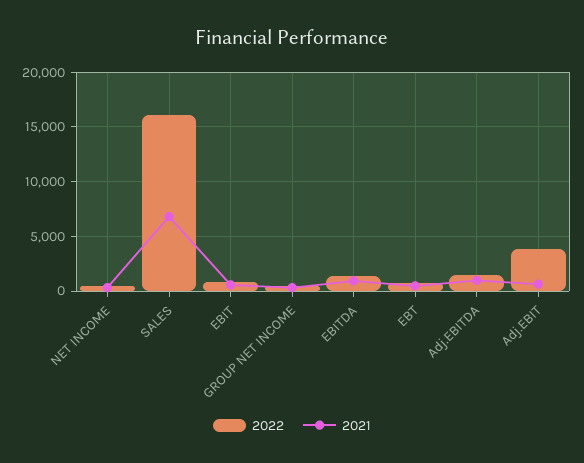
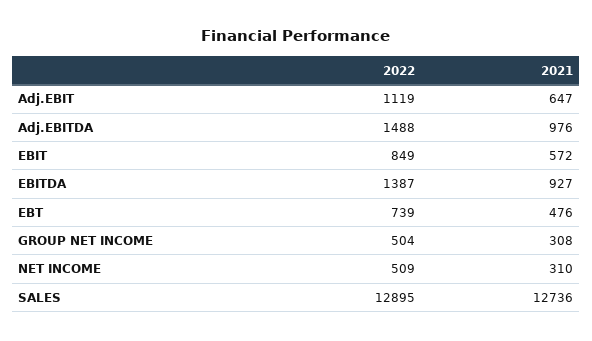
  {
    "2022": {
      "NET INCOME": 509,
-     "SALES": 16000,
+     "SALES": 12895,
      "EBIT": 849,
      "GROUP NET INCOME": 504,
      "EBITDA": 1387,
      "EBT": 739,
      "Adj.EBITDA": 1488,
-     "Adj.EBIT": 4000
+     "Adj.EBIT": 1119
    },
    "2021": {
      "NET INCOME": 310,
-     "SALES": 7000,
+     "SALES": 12736,
      "EBIT": 572,
      "GROUP NET INCOME": 308,
      "EBITDA": 927,
      "EBT": 476,
      "Adj.EBITDA": 976,
      "Adj.EBIT": 647
    }
  }

